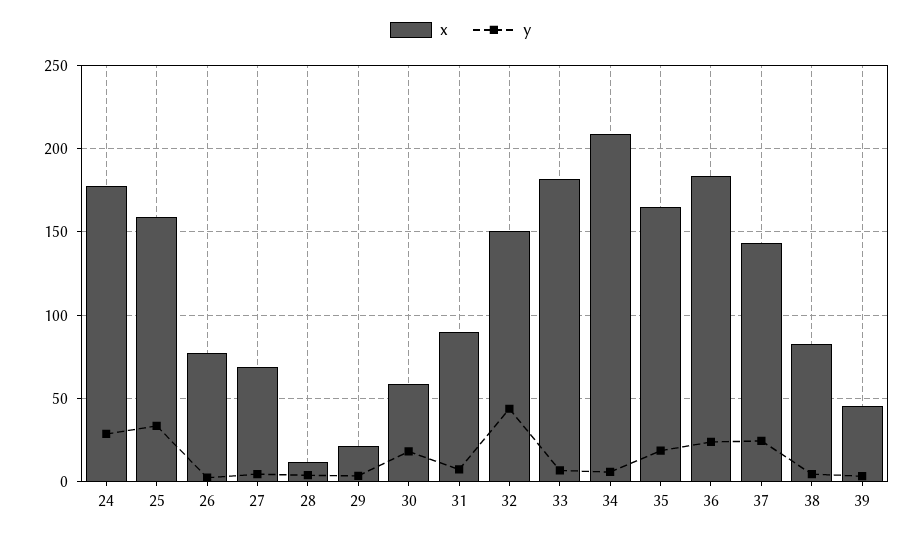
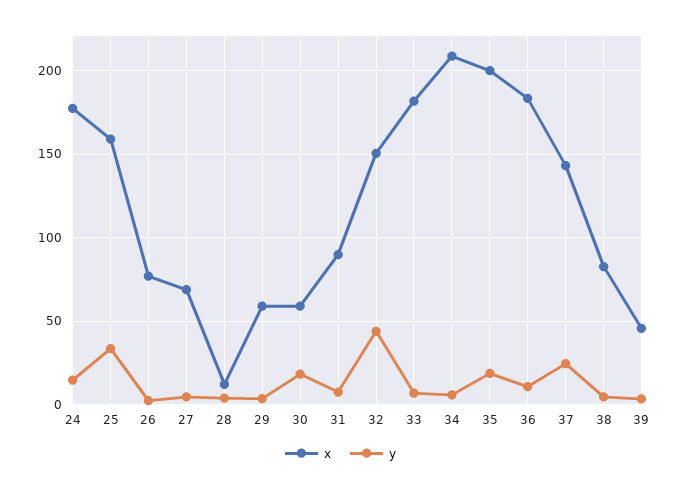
  {
    "x": {
      "24": 175,
      "25": 160,
      "26": 75,
      "27": 70,
      "28": 10,
-     "29": 20,
+     "29": 60,
      "30": 60,
      "31": 90,
      "32": 150,
      "33": 180,
      "34": 210,
-     "35": 165,
+     "35": 200,
      "36": 185,
      "37": 145,
      "38": 85,
      "39": 45
    },
    "y": {
-     "24": 30,
+     "24": 15,
      "25": 35,
      "26": 0,
      "27": 5,
      "28": 5,
      "29": 5,
      "30": 20,
      "31": 5,
      "32": 45,
      "33": 5,
      "34": 5,
      "35": 20,
-     "36": 25,
+     "36": 10,
      "37": 25,
      "38": 5,
      "39": 5
    }
  }

